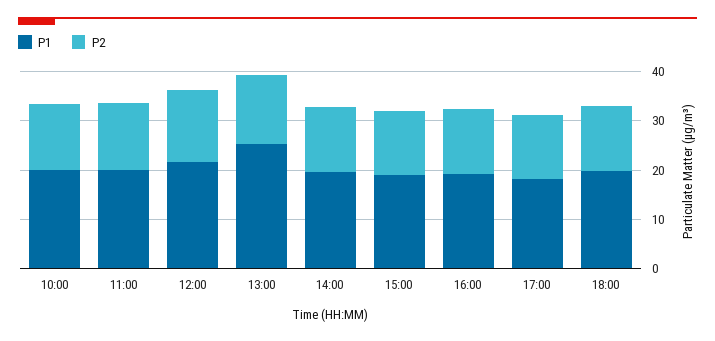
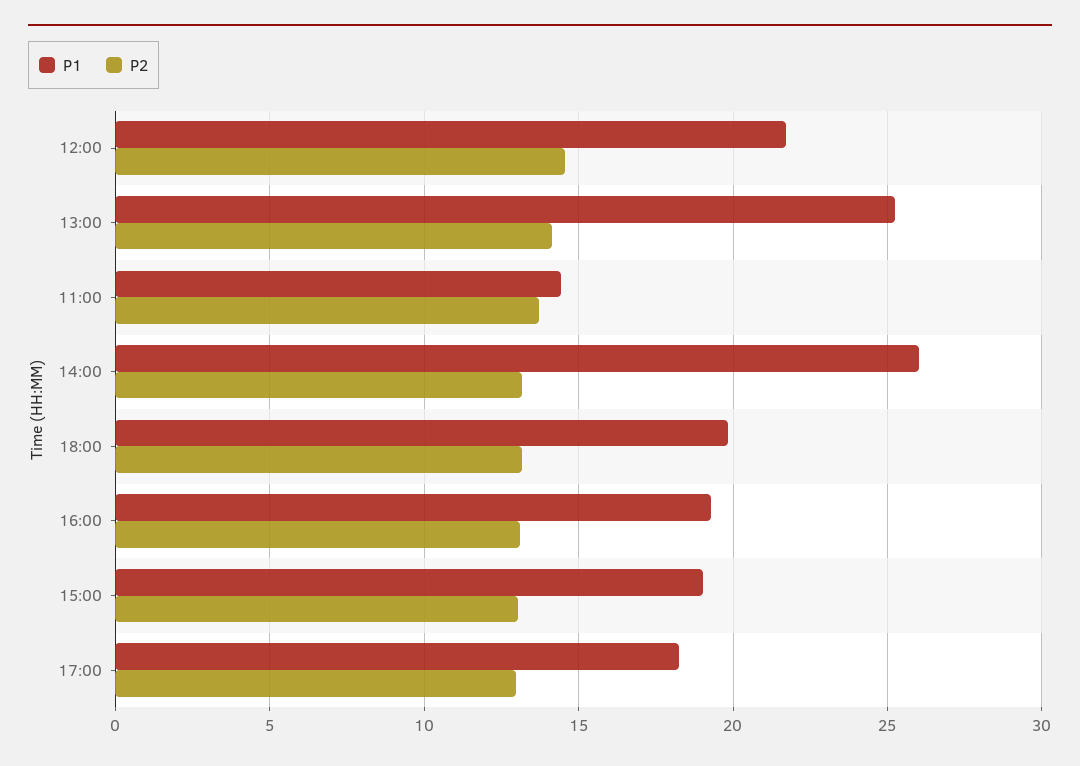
  {
    "P1": {
-     "10:00": 20,
-     "11:00": 20,
+     "11:00": 14.5,
      "12:00": 21.5,
      "13:00": 25.5,
-     "14:00": 20,
+     "14:00": 26,
      "15:00": 19,
      "16:00": 19.5,
      "17:00": 18.5,
      "18:00": 20
    },
    "P2": {
-     "10:00": 14,
      "11:00": 13.5,
      "12:00": 14.5,
      "13:00": 14,
      "14:00": 13,
      "15:00": 13,
      "16:00": 13,
      "17:00": 13,
      "18:00": 13
    }
  }

